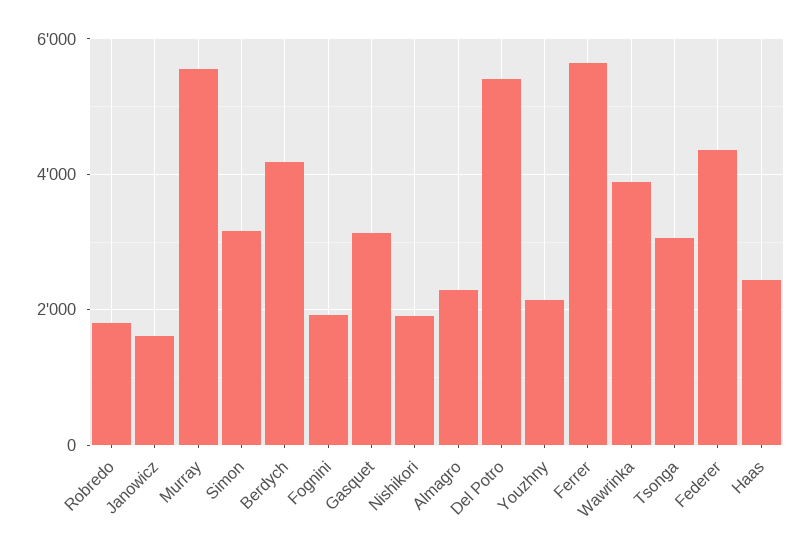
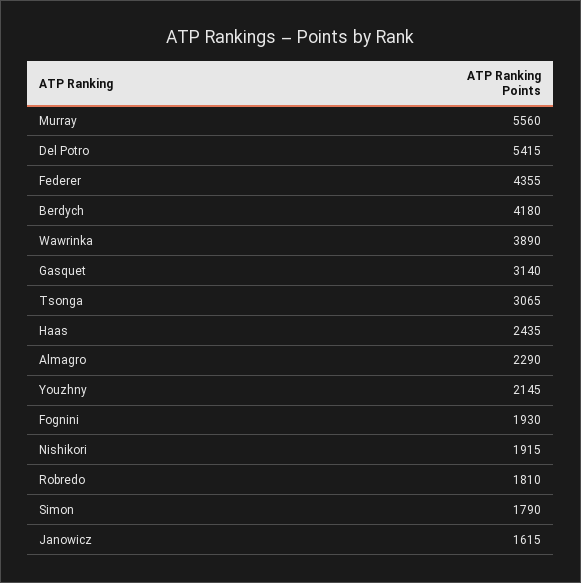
  {
    "Robredo": 1810,
    "Janowicz": 1615,
    "Murray": 5560,
-   "Simon": 3200,
+   "Simon": 1790,
    "Berdych": 4180,
    "Fognini": 1930,
    "Gasquet": 3140,
    "Nishikori": 1915,
    "Almagro": 2290,
    "Del Potro": 5415,
    "Youzhny": 2145,
-   "Ferrer": 5600,
    "Wawrinka": 3890,
    "Tsonga": 3065,
    "Federer": 4355,
    "Haas": 2435
  }

